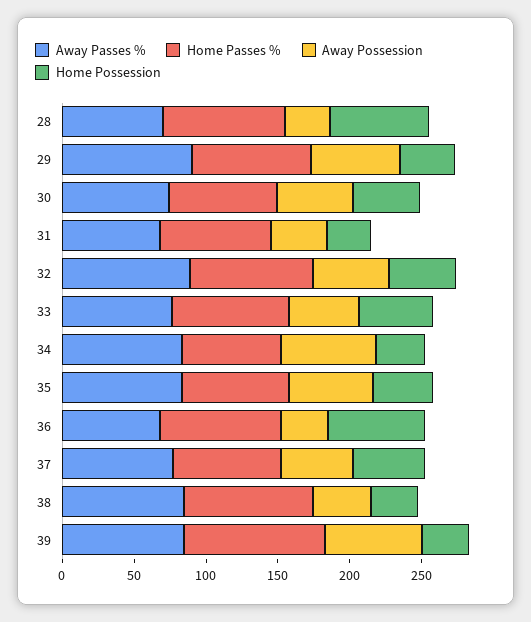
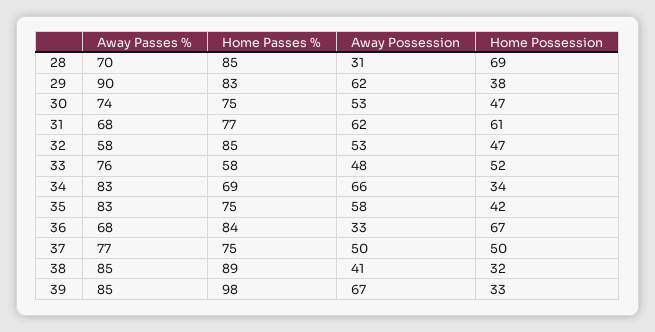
  {
    "Away Passes %": {
      "28": 70,
      "29": 90,
      "30": 74,
      "31": 68,
-     "32": 90,
+     "32": 58,
      "33": 76,
      "34": 83,
      "35": 83,
      "36": 68,
      "37": 77,
      "38": 85,
      "39": 85
    },
    "Home Passes %": {
      "28": 85,
      "29": 83,
      "30": 75,
      "31": 77,
      "32": 85,
-     "33": 80,
+     "33": 58,
      "34": 69,
      "35": 75,
      "36": 84,
      "37": 75,
      "38": 89,
      "39": 98
    },
    "Away Possession": {
      "28": 31,
      "29": 62,
      "30": 53,
-     "31": 40,
+     "31": 62,
      "32": 53,
      "33": 48,
      "34": 66,
      "35": 58,
      "36": 33,
      "37": 50,
      "38": 41,
      "39": 67
    },
    "Home Possession": {
      "28": 69,
      "29": 38,
      "30": 47,
-     "31": 30,
+     "31": 61,
      "32": 47,
      "33": 52,
      "34": 34,
      "35": 42,
      "36": 67,
      "37": 50,
      "38": 32,
      "39": 33
    }
  }

